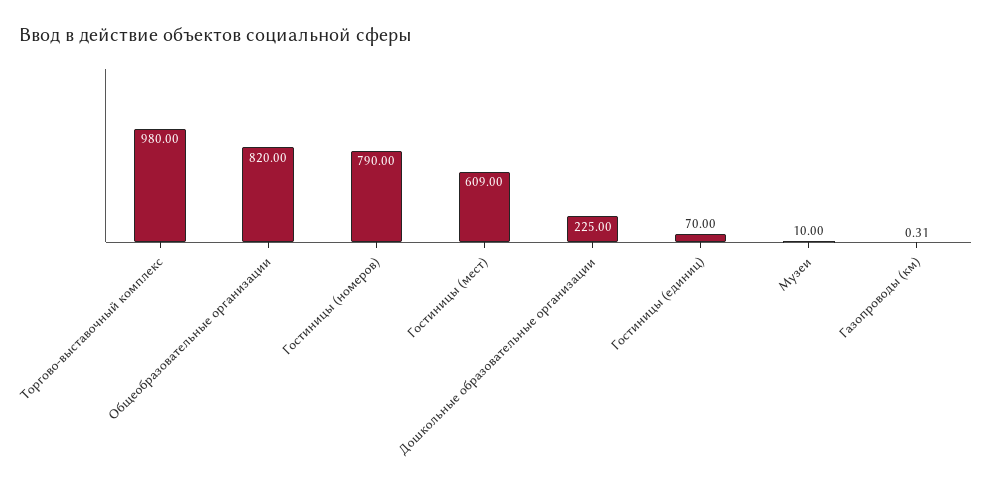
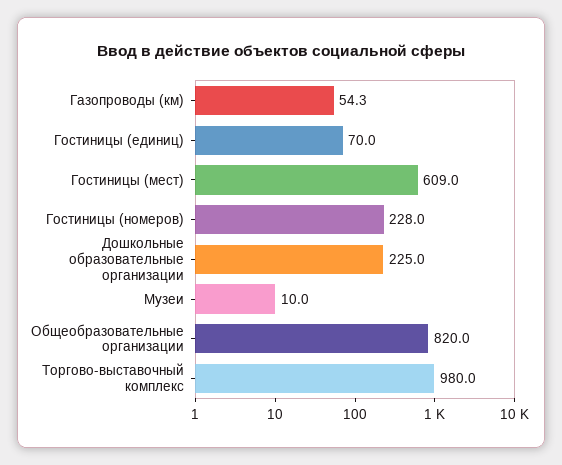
  {
    "Торгово-выставочный комплекс": 980,
    "Общеобразовательные организации": 820,
-   "Гостиницы (номеров)": 790,
+   "Гостиницы (номеров)": 228,
    "Гостиницы (мест)": 609,
    "Дошкольные образовательные организации": 225,
    "Гостиницы (единиц)": 70,
    "Музеи": 10,
-   "Газопроводы (км)": 0.31
+   "Газопроводы (км)": 54.3
  }

